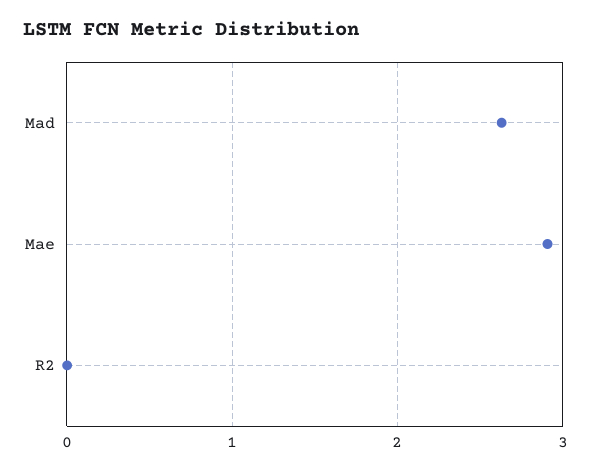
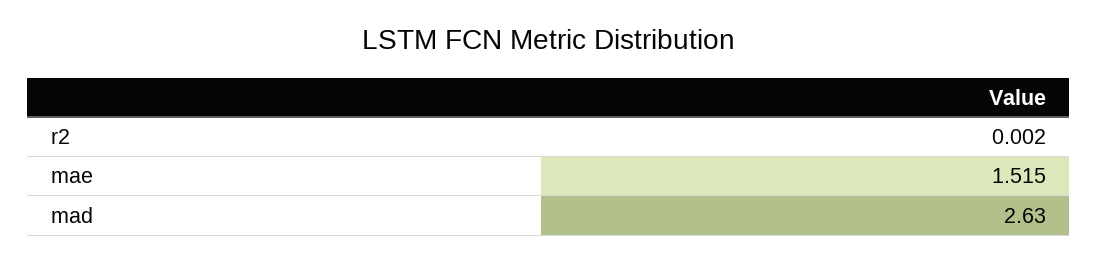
  {
    "Mad": 2.63,
-   "Mae": 2.9,
+   "Mae": 1.515,
    "R2": 0.002
  }

